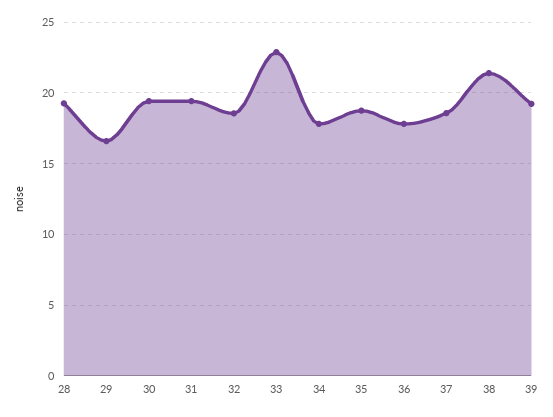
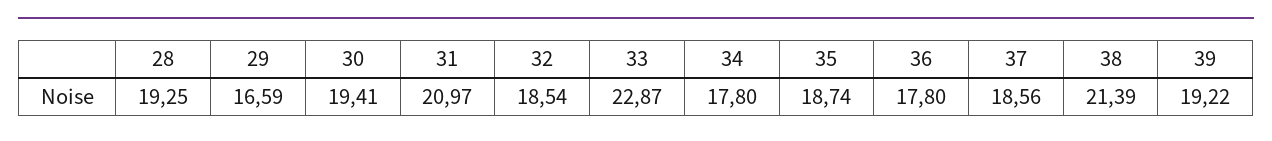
  {
    "28": 19.25,
    "29": 16.59,
    "30": 19.41,
-   "31": 19.5,
+   "31": 20.97,
    "32": 18.54,
    "33": 22.87,
    "34": 17.8,
    "35": 18.74,
    "36": 17.8,
    "37": 18.56,
    "38": 21.39,
    "39": 19.22
  }

